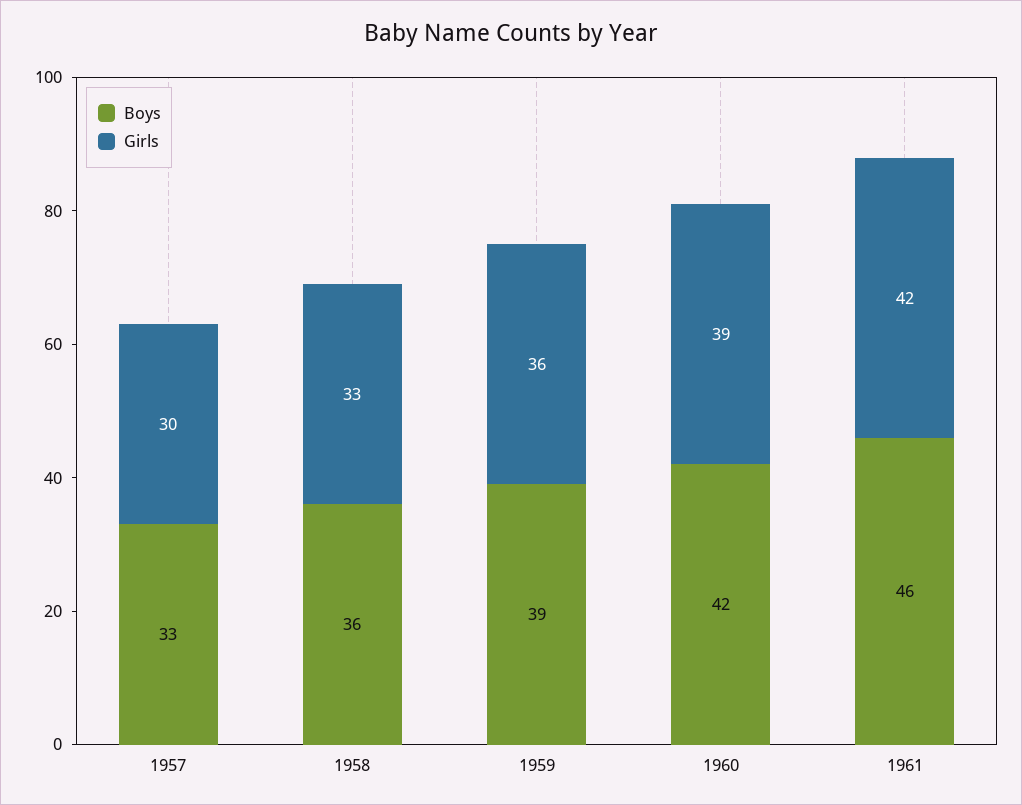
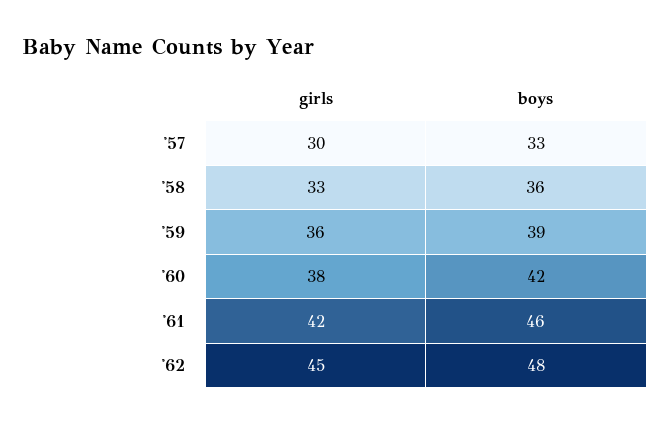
  {
    "Boys": {
      "1957": 33,
      "1958": 36,
      "1959": 39,
      "1960": 42,
-     "1961": 46
+     "1961": 46,
+     "'62": 48
    },
    "Girls": {
      "1957": 30,
      "1958": 33,
      "1959": 36,
-     "1960": 39,
+     "1960": 38,
-     "1961": 42
+     "1961": 42,
+     "'62": 45
    }
  }

